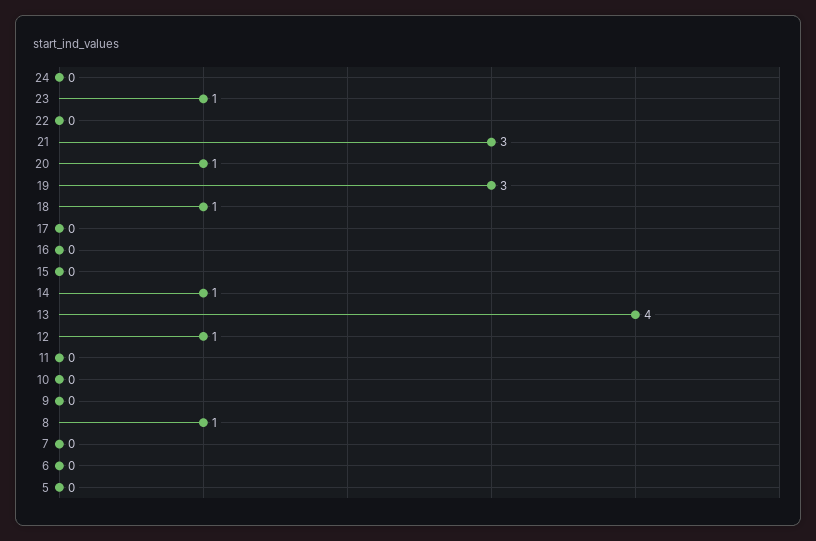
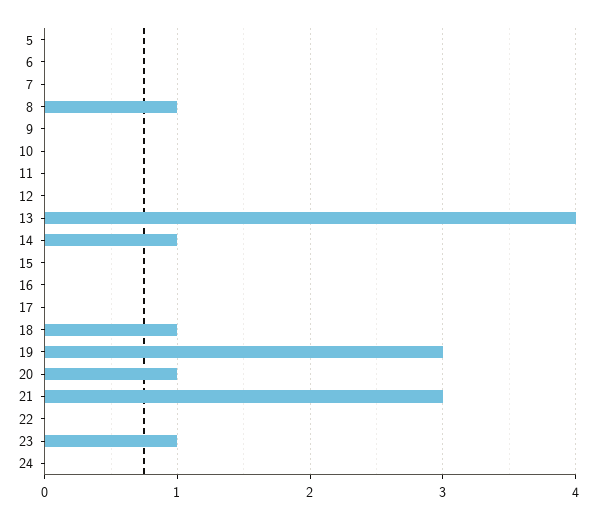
  {
    "24": 0,
    "23": 1,
    "22": 0,
    "21": 3,
    "20": 1,
    "19": 3,
    "18": 1,
    "17": 0,
    "16": 0,
    "15": 0,
    "14": 1,
    "13": 4,
-   "12": 1,
+   "12": 0,
    "11": 0,
    "10": 0,
    "9": 0,
    "8": 1,
    "7": 0,
    "6": 0,
    "5": 0
  }

